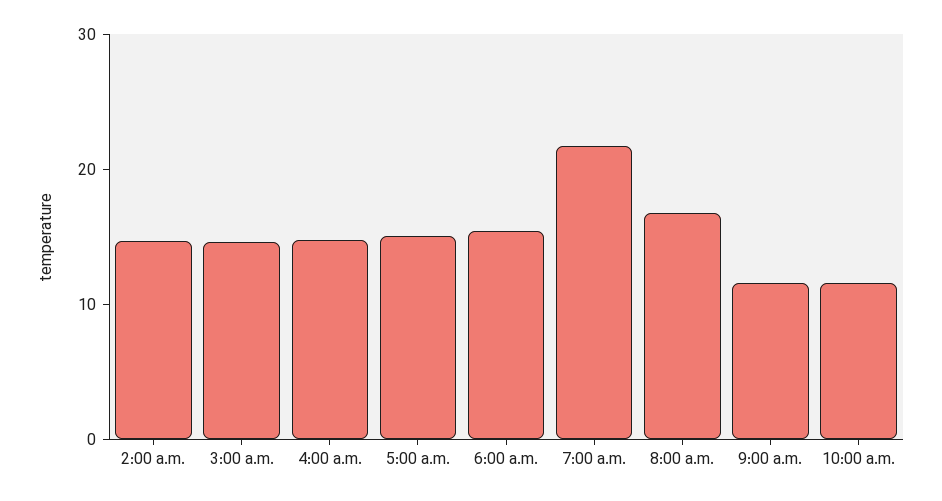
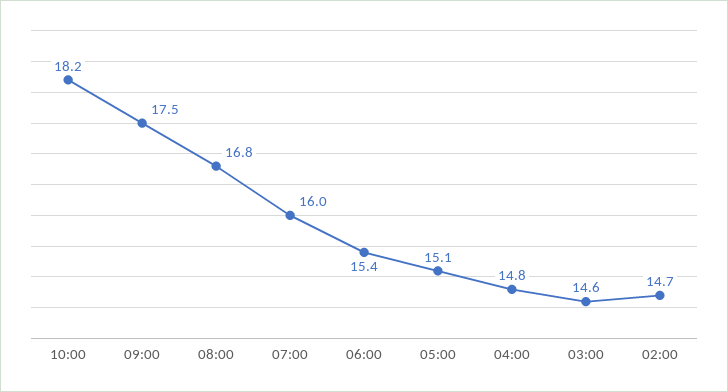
  {
    "2:00 a.m.": 14.7,
    "3:00 a.m.": 14.6,
    "4:00 a.m.": 14.8,
    "5:00 a.m.": 15.1,
    "6:00 a.m.": 15.4,
-   "7:00 a.m.": 22,
+   "7:00 a.m.": 16,
    "8:00 a.m.": 16.8,
-   "9:00 a.m.": 12,
+   "9:00 a.m.": 17.5,
-   "10:00 a.m.": 12
+   "10:00 a.m.": 18.2
  }

